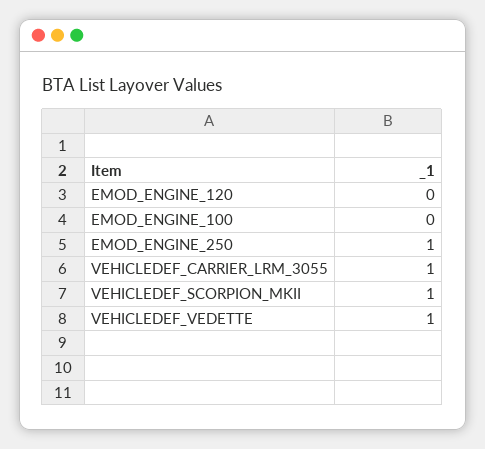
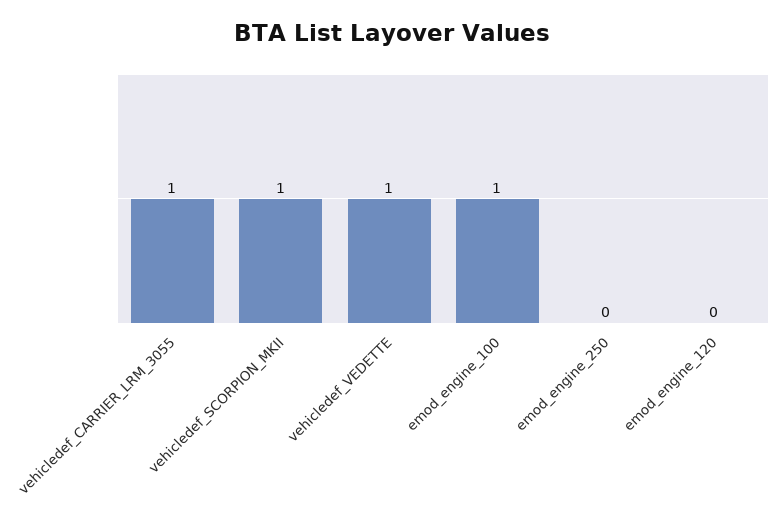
  {
    "EMOD_ENGINE_120": 0,
-   "EMOD_ENGINE_100": 0,
+   "EMOD_ENGINE_100": 1,
-   "EMOD_ENGINE_250": 1,
+   "EMOD_ENGINE_250": 0,
    "VEHICLEDEF_CARRIER_LRM_3055": 1,
    "VEHICLEDEF_SCORPION_MKII": 1,
    "VEHICLEDEF_VEDETTE": 1
  }

